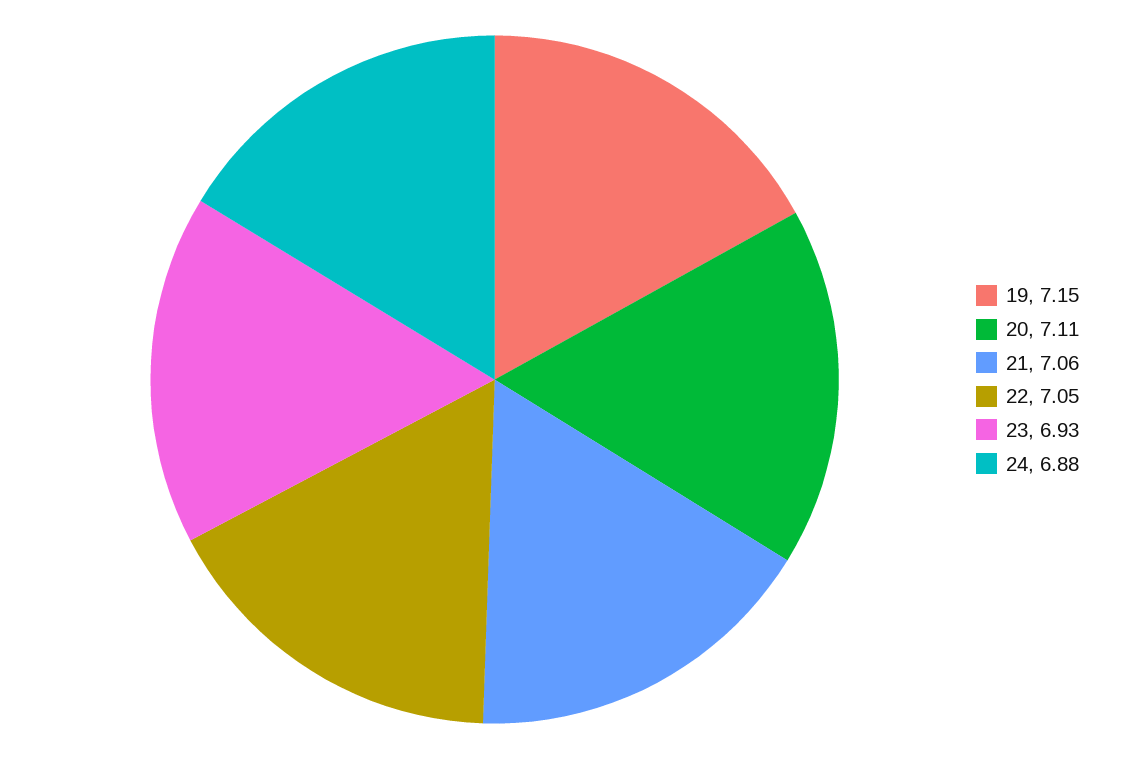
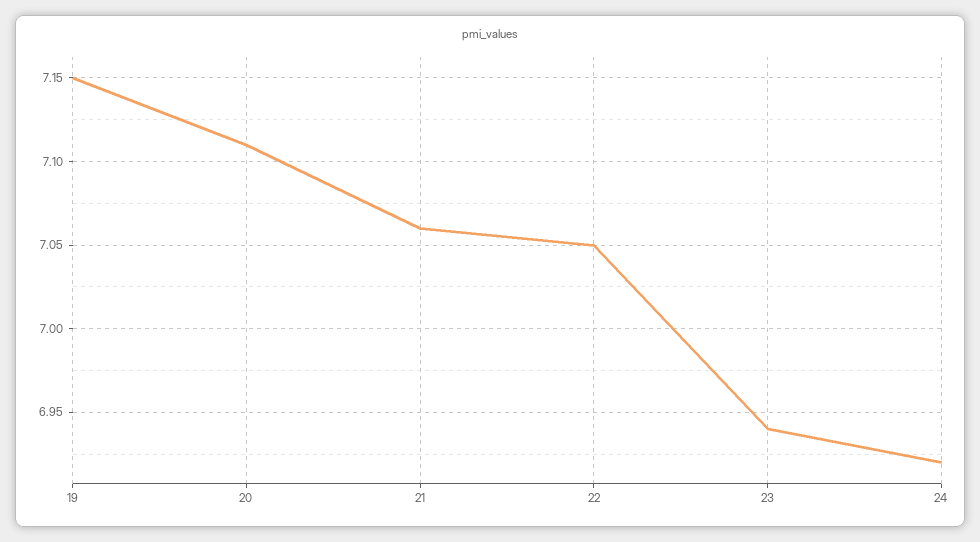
  {
    "19": 7.15,
    "20": 7.11,
    "21": 7.06,
    "22": 7.05,
-   "23": 6.93,
+   "23": 6.94,
-   "24": 6.88
+   "24": 6.92
  }

